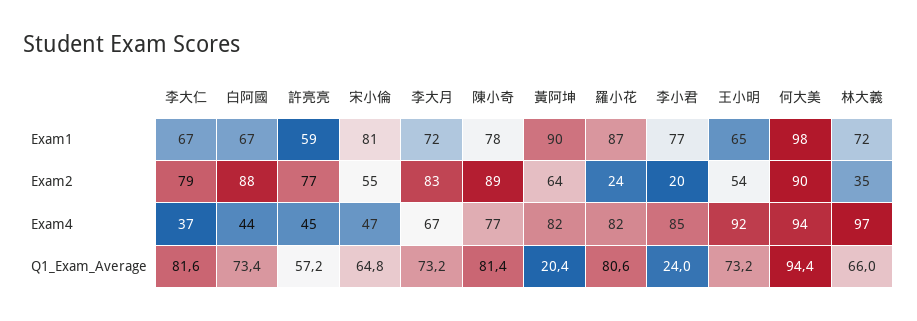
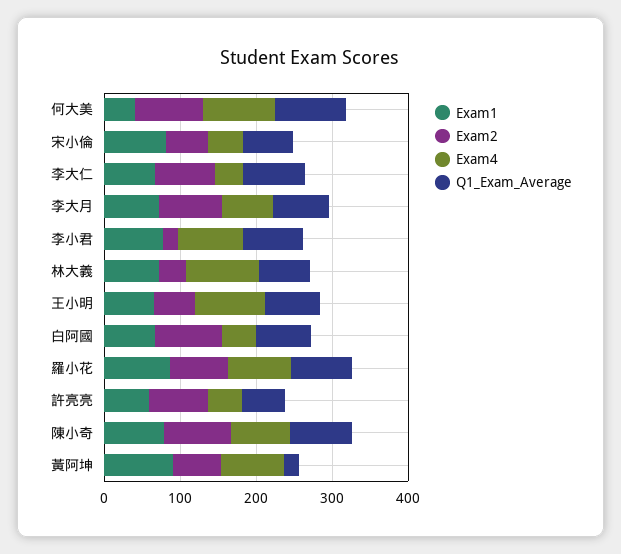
  {
    "Exam1": {
      "李大仁": 67,
      "白阿國": 67,
      "許亮亮": 59,
      "宋小倫": 81,
      "李大月": 72,
      "陳小奇": 78,
      "黃阿坤": 90,
      "羅小花": 87,
      "李小君": 77,
      "王小明": 65,
-     "何大美": 98,
+     "何大美": 40,
      "林大義": 72
    },
    "Exam2": {
      "李大仁": 79,
      "白阿國": 88,
      "許亮亮": 77,
      "宋小倫": 55,
      "李大月": 83,
      "陳小奇": 89,
      "黃阿坤": 64,
-     "羅小花": 24,
+     "羅小花": 80,
      "李小君": 20,
      "王小明": 54,
      "何大美": 90,
      "林大義": 35
    },
    "Exam4": {
      "李大仁": 37,
      "白阿國": 44,
      "許亮亮": 45,
      "宋小倫": 47,
      "李大月": 67,
      "陳小奇": 77,
      "黃阿坤": 82,
      "羅小花": 82,
      "李小君": 85,
      "王小明": 92,
      "何大美": 94,
      "林大義": 97
    },
    "Q1_Exam_Average": {
      "李大仁": 81.6,
      "白阿國": 73.4,
      "許亮亮": 57.2,
      "宋小倫": 64.8,
      "李大月": 73.2,
      "陳小奇": 81.4,
      "黃阿坤": 20.4,
      "羅小花": 80.6,
-     "李小君": 24,
+     "李小君": 80,
      "王小明": 73.2,
      "何大美": 94.4,
      "林大義": 66
    }
  }

